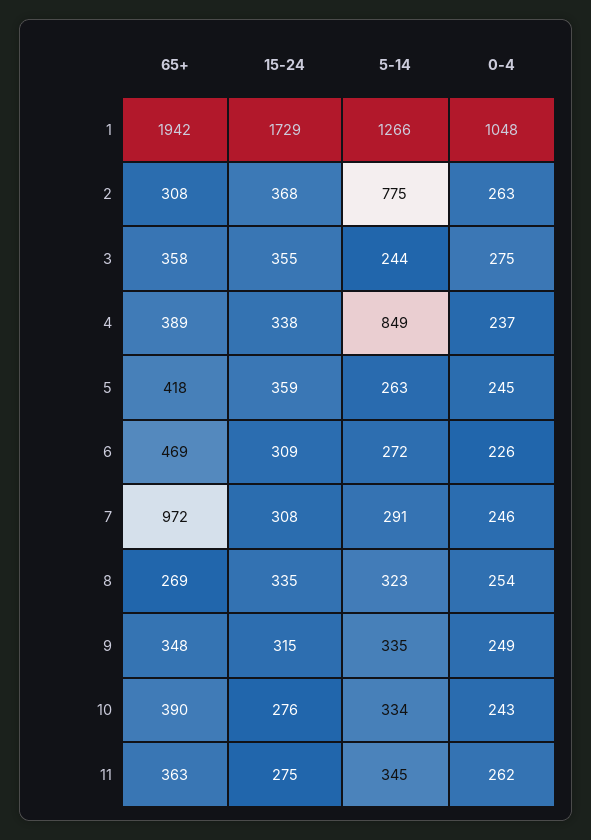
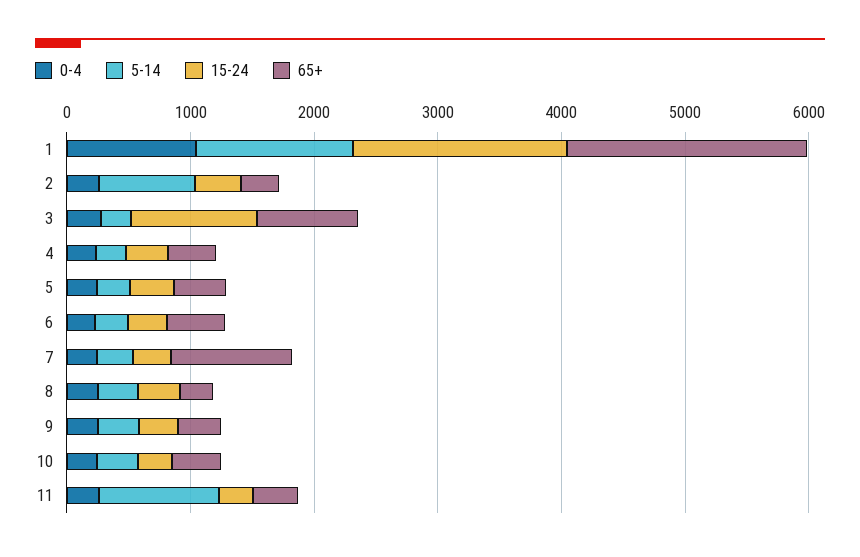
  {
    "65+": {
      "1": 1942,
      "2": 308,
-     "3": 358,
+     "3": 800,
      "4": 389,
      "5": 418,
      "6": 469,
      "7": 972,
      "8": 269,
      "9": 348,
      "10": 390,
      "11": 363
    },
    "15-24": {
      "1": 1729,
      "2": 368,
-     "3": 355,
+     "3": 1000,
      "4": 338,
      "5": 359,
      "6": 309,
      "7": 308,
      "8": 335,
      "9": 315,
      "10": 276,
      "11": 275
    },
    "5-14": {
      "1": 1266,
      "2": 775,
      "3": 244,
-     "4": 849,
+     "4": 200,
      "5": 263,
      "6": 272,
      "7": 291,
      "8": 323,
      "9": 335,
      "10": 334,
-     "11": 345
+     "11": 1000
    },
    "0-4": {
      "1": 1048,
      "2": 263,
      "3": 275,
      "4": 237,
      "5": 245,
      "6": 226,
      "7": 246,
      "8": 254,
      "9": 249,
      "10": 243,
      "11": 262
    }
  }

